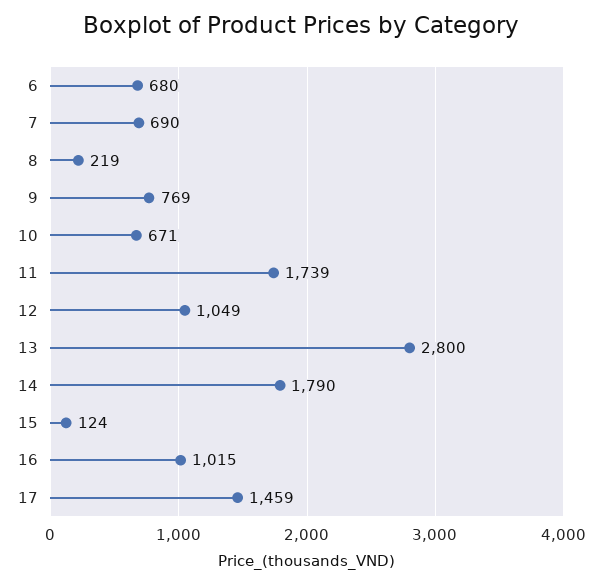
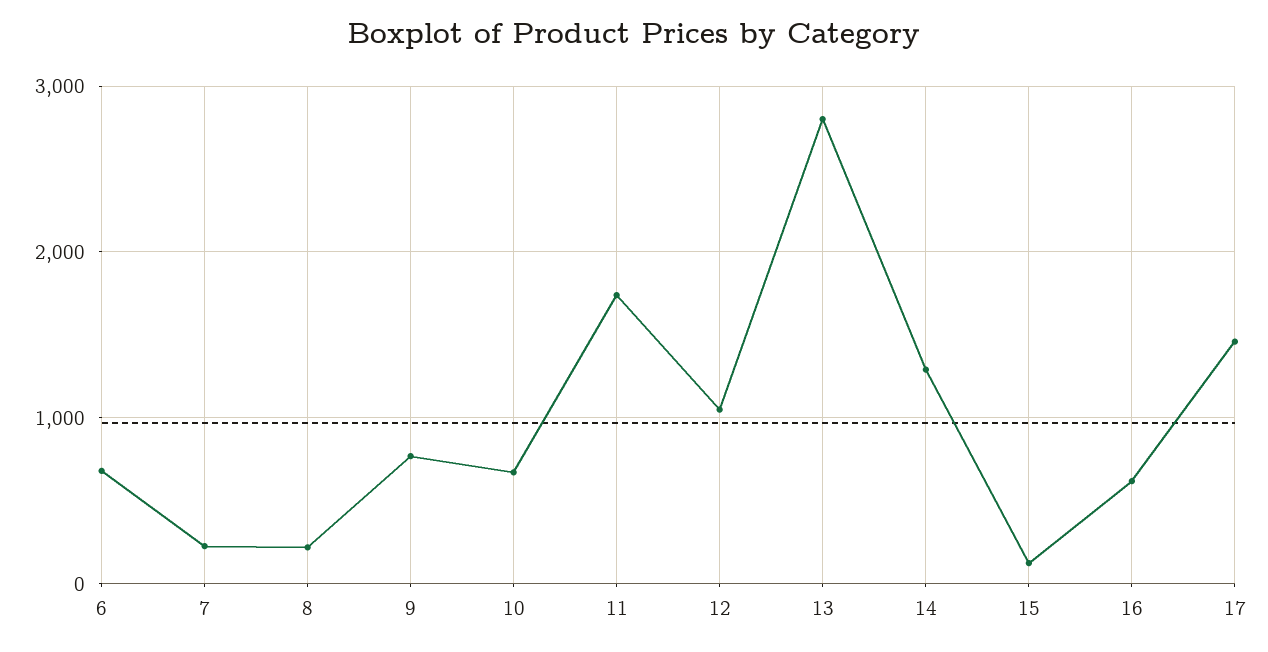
  {
    "6": 680,
-   "7": 690,
+   "7": 200,
    "8": 219,
    "9": 769,
    "10": 671,
    "11": 1739,
    "12": 1049,
    "13": 2800,
-   "14": 1790,
+   "14": 1300,
    "15": 124,
-   "16": 1015,
+   "16": 600,
    "17": 1459
  }

